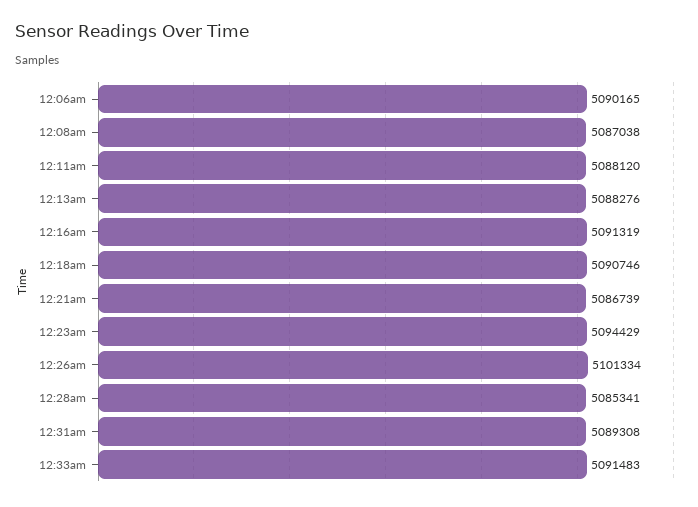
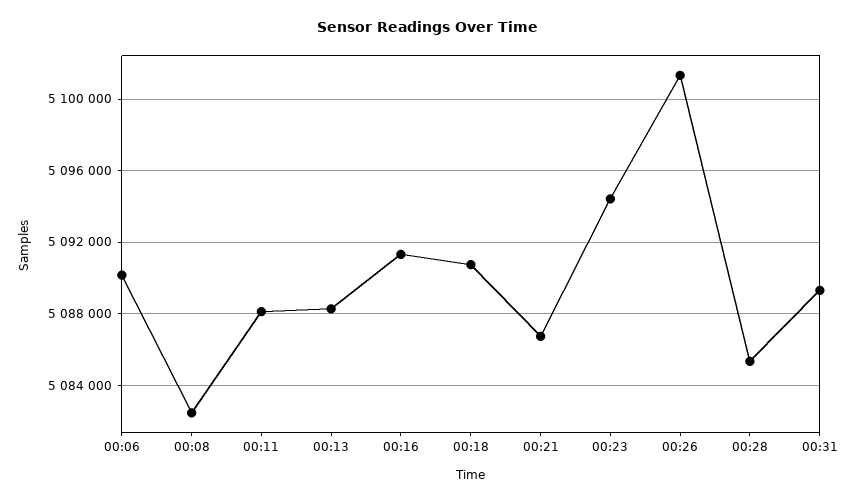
  {
    "12:06am": 5090165,
-   "12:08am": 5087038,
+   "12:08am": 5082500,
    "12:11am": 5088120,
    "12:13am": 5088276,
    "12:16am": 5091319,
    "12:18am": 5090746,
    "12:21am": 5086739,
    "12:23am": 5094429,
    "12:26am": 5101334,
    "12:28am": 5085341,
-   "12:31am": 5089308,
+   "12:31am": 5089308
-   "12:33am": 5091483
  }

